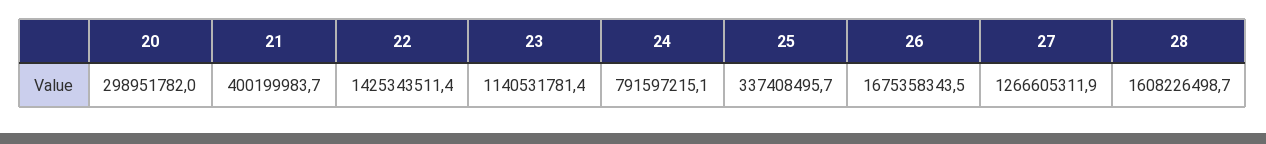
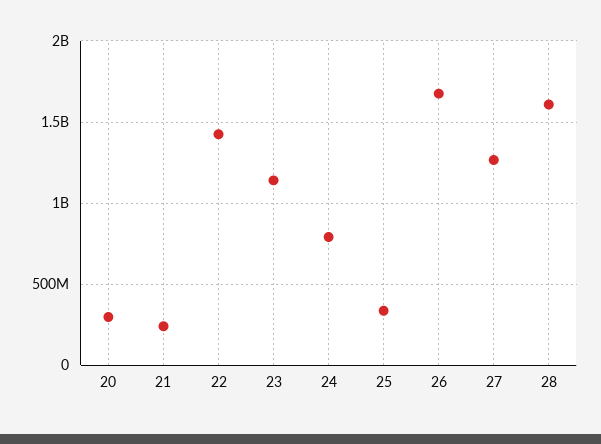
  {
    "20": 298951782,
-   "21": 400199983.7,
+   "21": 250000000,
    "22": 1425343511.4,
    "23": 1140531781.4,
    "24": 791597215.1,
    "25": 337408495.7,
    "26": 1675358343.5,
    "27": 1266605311.9,
    "28": 1608226498.7
  }

